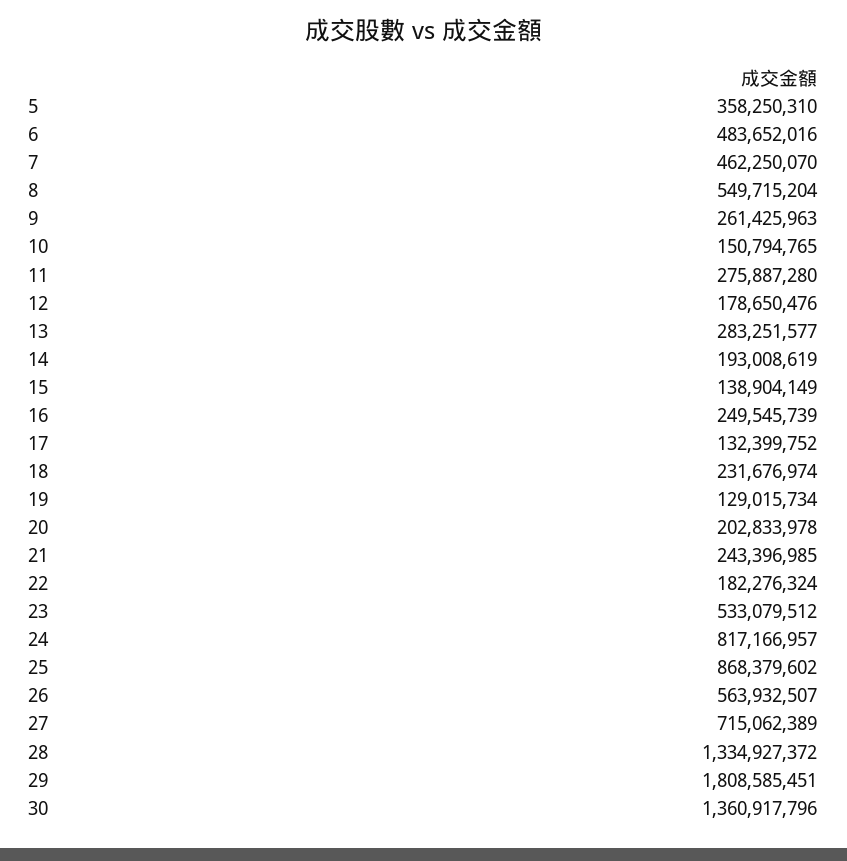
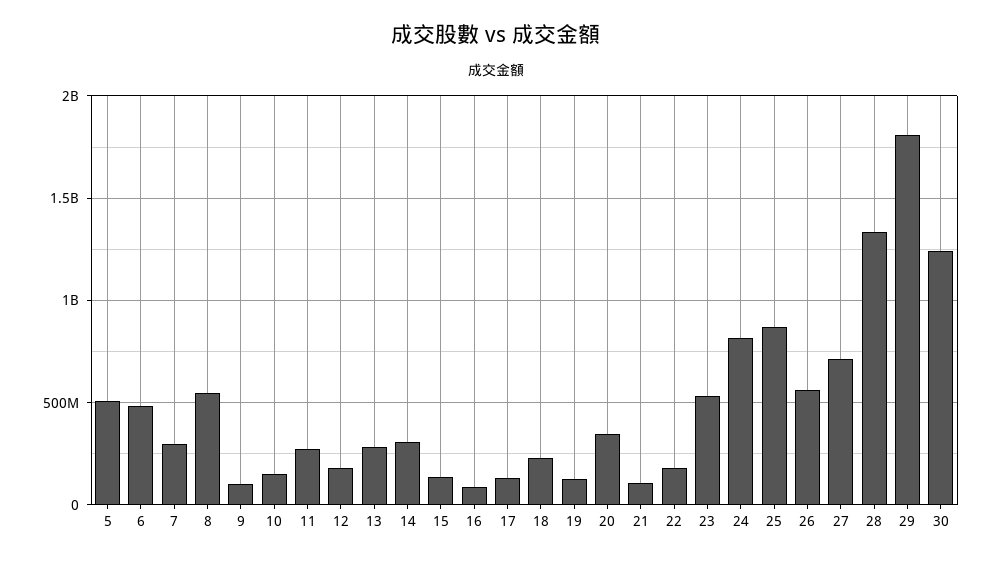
  {
-   "5": 358250310,
+   "5": 500000000,
    "6": 483652016,
-   "7": 462250070,
+   "7": 300000000,
    "8": 549715204,
-   "9": 261425963,
+   "9": 100000000,
    "10": 150794765,
    "11": 275887280,
    "12": 178650476,
    "13": 283251577,
-   "14": 193008619,
+   "14": 300000000,
    "15": 138904149,
-   "16": 249545739,
+   "16": 100000000,
    "17": 132399752,
    "18": 231676974,
    "19": 129015734,
-   "20": 202833978,
+   "20": 350000000,
-   "21": 243396985,
+   "21": 100000000,
    "22": 182276324,
    "23": 533079512,
    "24": 817166957,
    "25": 868379602,
    "26": 563932507,
    "27": 715062389,
    "28": 1334927372,
    "29": 1808585451,
-   "30": 1360917796
+   "30": 1250000000
  }

